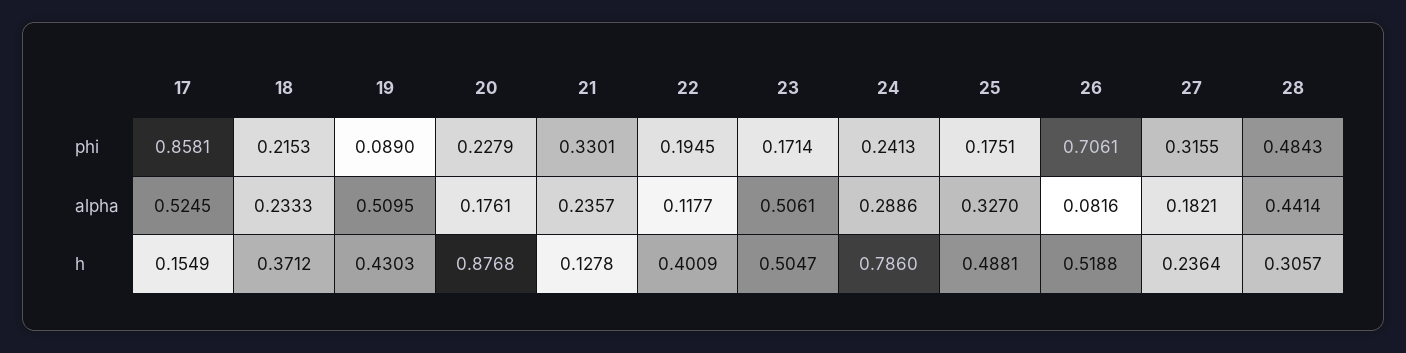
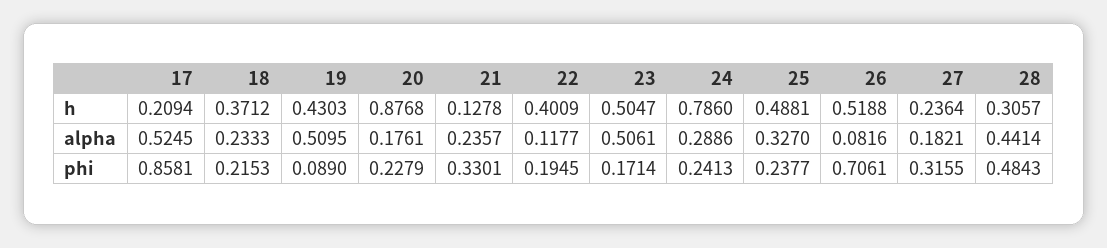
  {
    "17": {
      "phi": 0.8581,
      "alpha": 0.5245,
-     "h": 0.1549
+     "h": 0.2094
    },
    "18": {
      "phi": 0.2153,
      "alpha": 0.2333,
      "h": 0.3712
    },
    "19": {
      "phi": 0.089,
      "alpha": 0.5095,
      "h": 0.4303
    },
    "20": {
      "phi": 0.2279,
      "alpha": 0.1761,
      "h": 0.8768
    },
    "21": {
      "phi": 0.3301,
      "alpha": 0.2357,
      "h": 0.1278
    },
    "22": {
      "phi": 0.1945,
      "alpha": 0.1177,
      "h": 0.4009
    },
    "23": {
      "phi": 0.1714,
      "alpha": 0.5061,
      "h": 0.5047
    },
    "24": {
      "phi": 0.2413,
      "alpha": 0.2886,
      "h": 0.786
    },
    "25": {
-     "phi": 0.1751,
+     "phi": 0.2377,
      "alpha": 0.327,
      "h": 0.4881
    },
    "26": {
      "phi": 0.7061,
      "alpha": 0.0816,
      "h": 0.5188
    },
    "27": {
      "phi": 0.3155,
      "alpha": 0.1821,
      "h": 0.2364
    },
    "28": {
      "phi": 0.4843,
      "alpha": 0.4414,
      "h": 0.3057
    }
  }

